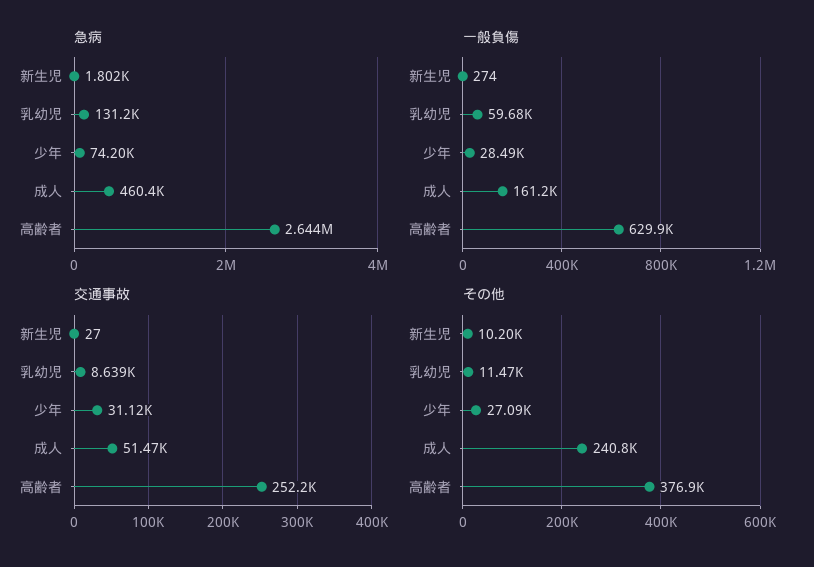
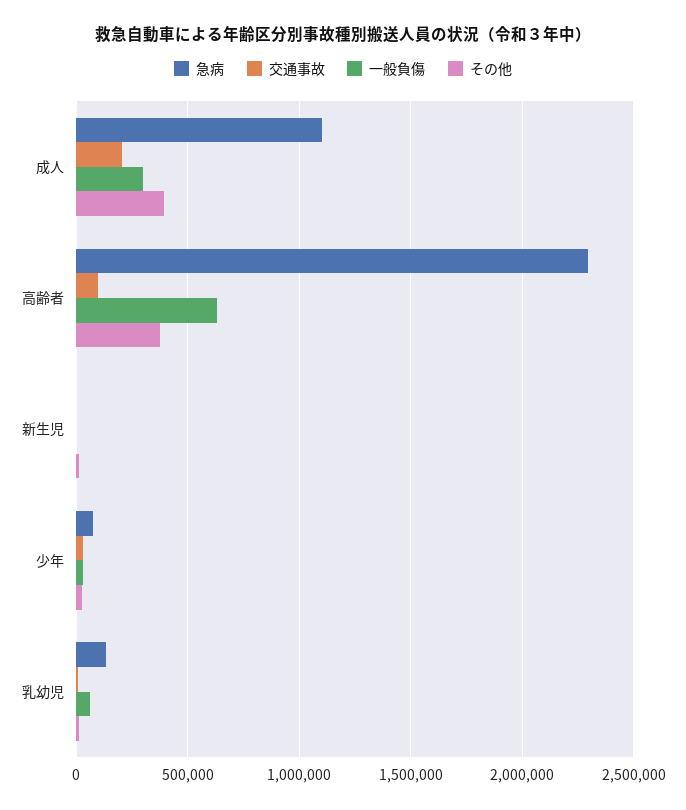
  {
    "急病": {
      "新生児": 1802,
      "乳幼児": 131200,
      "少年": 74200,
-     "成人": 460400,
+     "成人": 1100000,
-     "高齢者": 2644000
+     "高齢者": 2300000
    },
    "一般負傷": {
      "新生児": 274,
      "乳幼児": 59680,
      "少年": 28490,
-     "成人": 161200,
+     "成人": 300000,
      "高齢者": 629900
    },
    "交通事故": {
      "新生児": 27,
      "乳幼児": 8639,
      "少年": 31120,
-     "成人": 51470,
+     "成人": 200000,
-     "高齢者": 252200
+     "高齢者": 100000
    },
    "その他": {
      "新生児": 10200,
      "乳幼児": 11470,
      "少年": 27090,
-     "成人": 240800,
+     "成人": 400000,
      "高齢者": 376900
    }
  }

